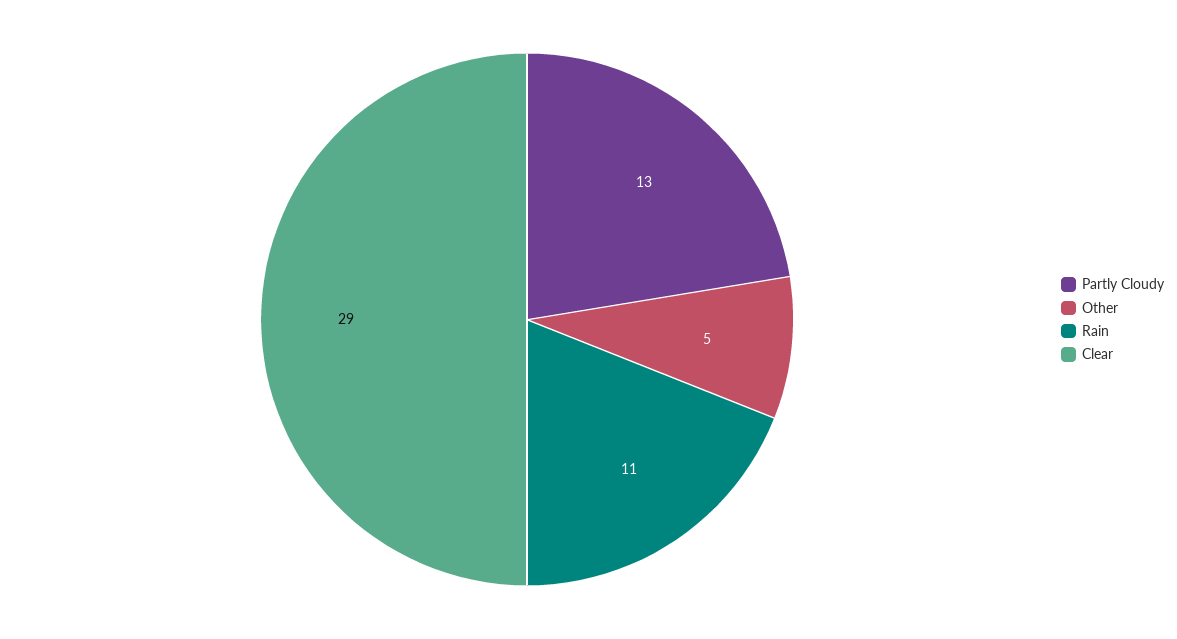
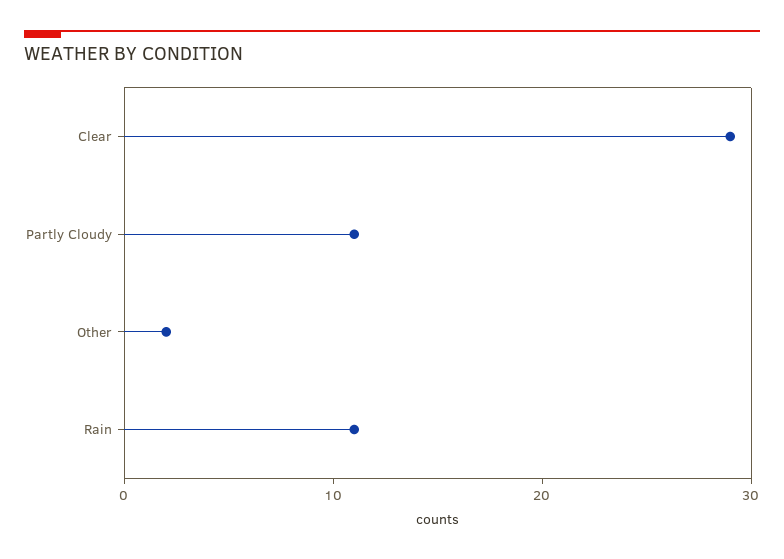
  {
-   "Partly Cloudy": 13,
+   "Partly Cloudy": 11,
-   "Other": 5,
+   "Other": 2,
    "Rain": 11,
    "Clear": 29
  }

